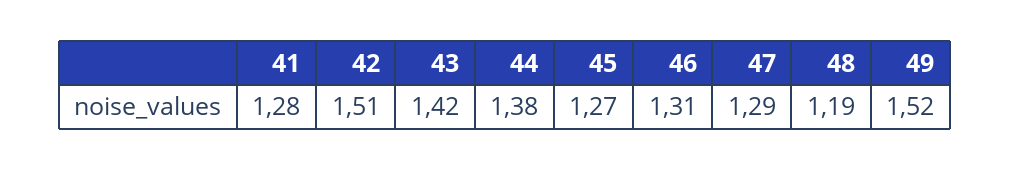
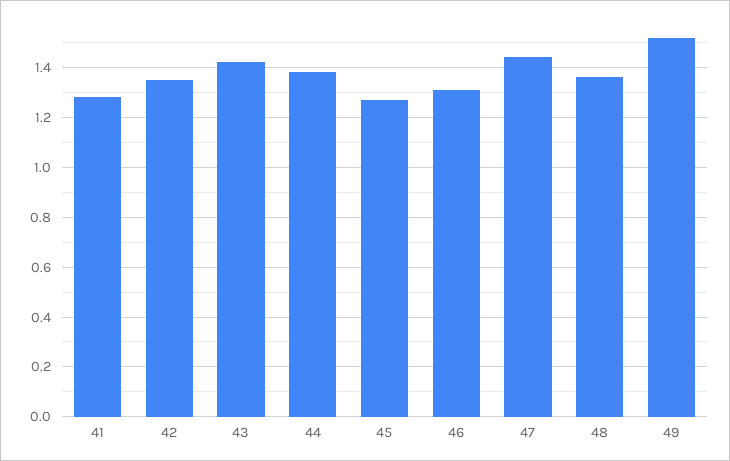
  {
    "41": 1.28,
-   "42": 1.51,
+   "42": 1.35,
    "43": 1.42,
    "44": 1.38,
    "45": 1.27,
    "46": 1.31,
-   "47": 1.29,
+   "47": 1.45,
-   "48": 1.19,
+   "48": 1.35,
    "49": 1.52
  }

